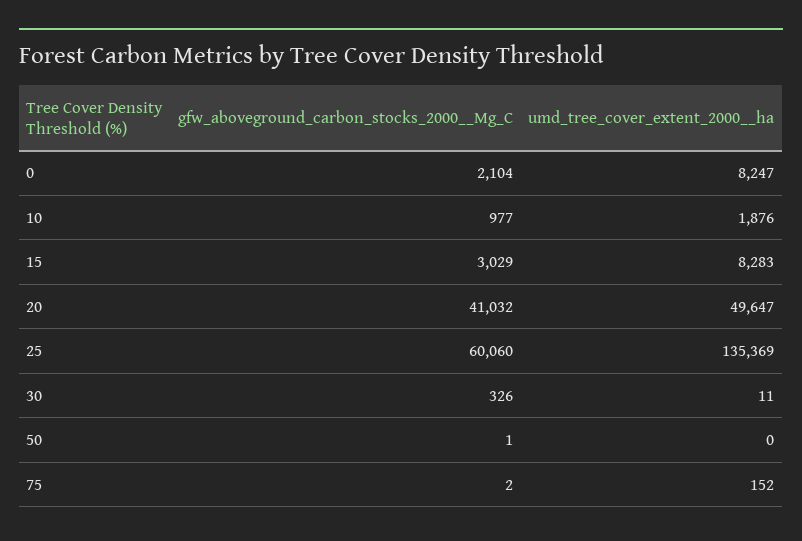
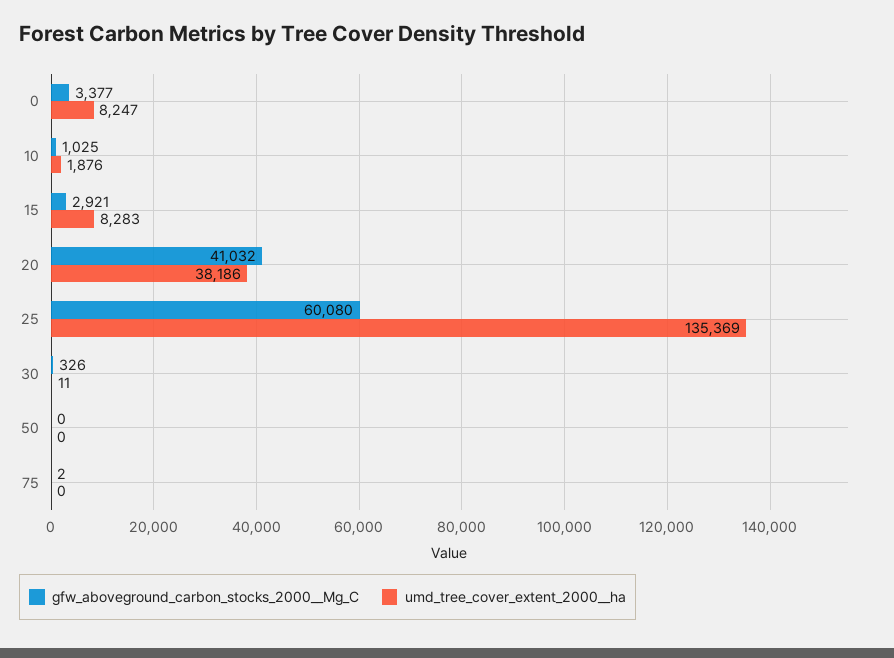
  {
    "gfw_aboveground_carbon_stocks_2000__Mg_C": {
-     "0": 2104,
+     "0": 3377,
-     "10": 977,
+     "10": 1025,
-     "15": 3029,
+     "15": 2921,
      "20": 41032,
-     "25": 60060,
+     "25": 60080,
      "30": 326,
-     "50": 1,
+     "50": 0,
      "75": 2
    },
    "umd_tree_cover_extent_2000__ha": {
      "0": 8247,
      "10": 1876,
      "15": 8283,
-     "20": 49647,
+     "20": 38186,
      "25": 135369,
      "30": 11,
      "50": 0,
-     "75": 152
+     "75": 0
    }
  }

